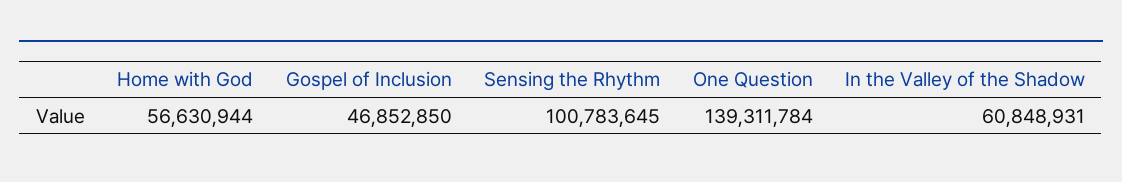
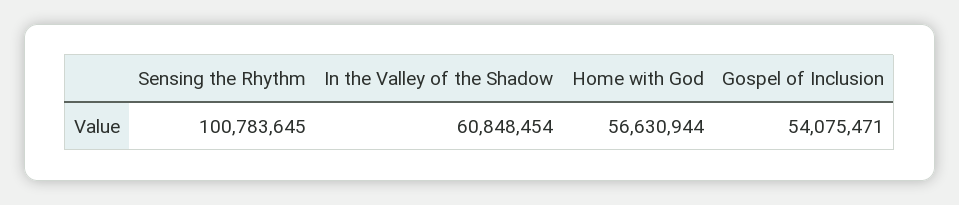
  {
    "Home with God": 56630944,
-   "Gospel of Inclusion": 46852850,
+   "Gospel of Inclusion": 54075471,
    "Sensing the Rhythm": 100783645,
-   "One Question": 139311784,
-   "In the Valley of the Shadow": 60848931
+   "In the Valley of the Shadow": 60848454
  }

